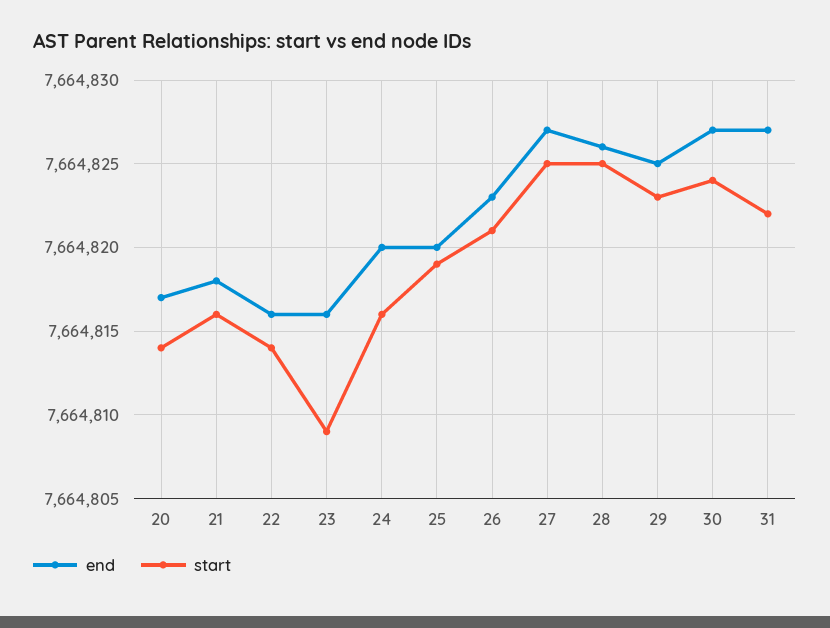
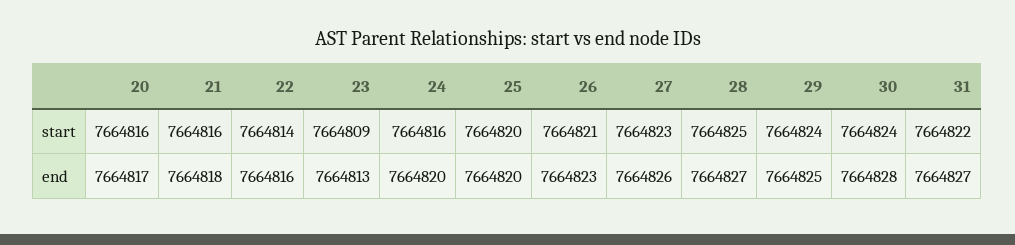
  {
    "end": {
      "20": 7664817,
      "21": 7664818,
      "22": 7664816,
-     "23": 7664816,
+     "23": 7664813,
      "24": 7664820,
      "25": 7664820,
      "26": 7664823,
-     "27": 7664827,
+     "27": 7664826,
-     "28": 7664826,
+     "28": 7664827,
      "29": 7664825,
-     "30": 7664827,
+     "30": 7664828,
      "31": 7664827
    },
    "start": {
-     "20": 7664814,
+     "20": 7664816,
      "21": 7664816,
      "22": 7664814,
      "23": 7664809,
      "24": 7664816,
-     "25": 7664819,
+     "25": 7664820,
      "26": 7664821,
-     "27": 7664825,
+     "27": 7664823,
      "28": 7664825,
-     "29": 7664823,
+     "29": 7664824,
      "30": 7664824,
      "31": 7664822
    }
  }

